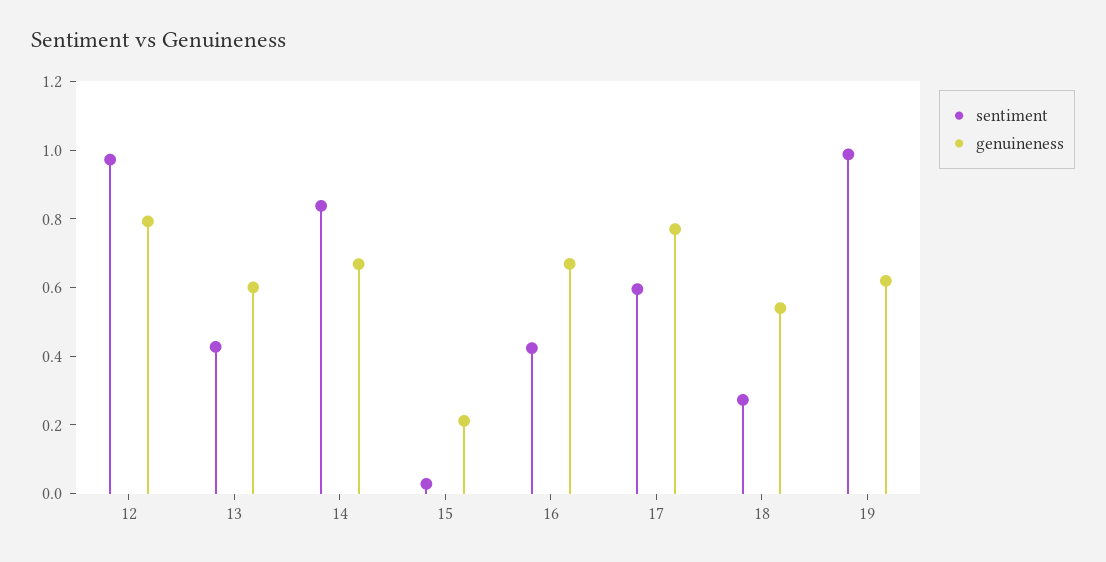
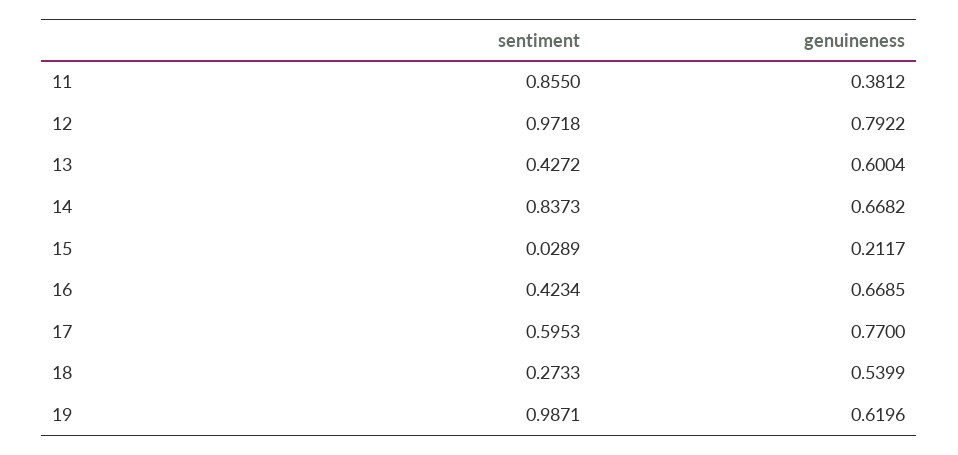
  {
    "sentiment": {
      "12": 0.9718,
      "13": 0.4272,
      "14": 0.8373,
      "15": 0.0289,
      "16": 0.4234,
      "17": 0.5953,
      "18": 0.2733,
-     "19": 0.9871
+     "19": 0.9871,
+     "11": 0.855
    },
    "genuineness": {
      "12": 0.7922,
      "13": 0.6004,
      "14": 0.6682,
      "15": 0.2117,
      "16": 0.6685,
      "17": 0.77,
      "18": 0.5399,
-     "19": 0.6196
+     "19": 0.6196,
+     "11": 0.3812
    }
  }

